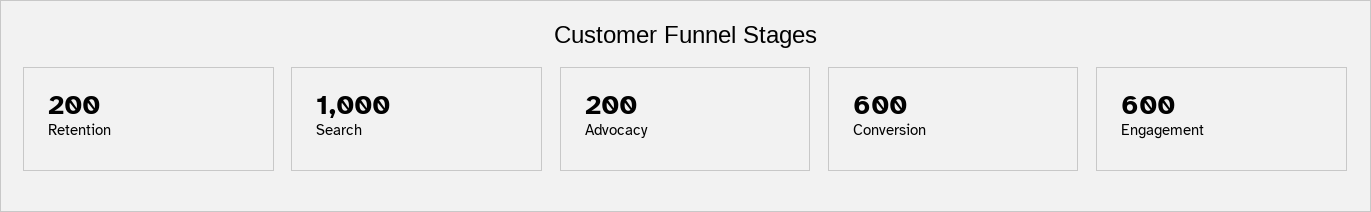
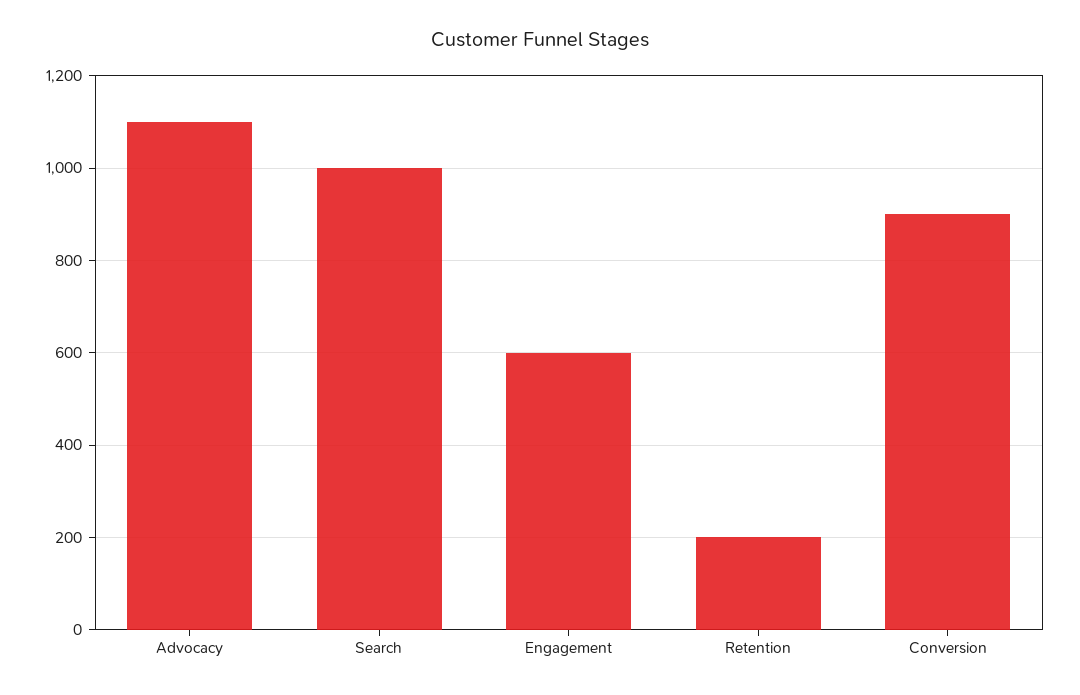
  {
    "Retention": 200,
    "Search": 1000,
-   "Advocacy": 200,
+   "Advocacy": 1100,
-   "Conversion": 600,
+   "Conversion": 900,
    "Engagement": 600
  }

